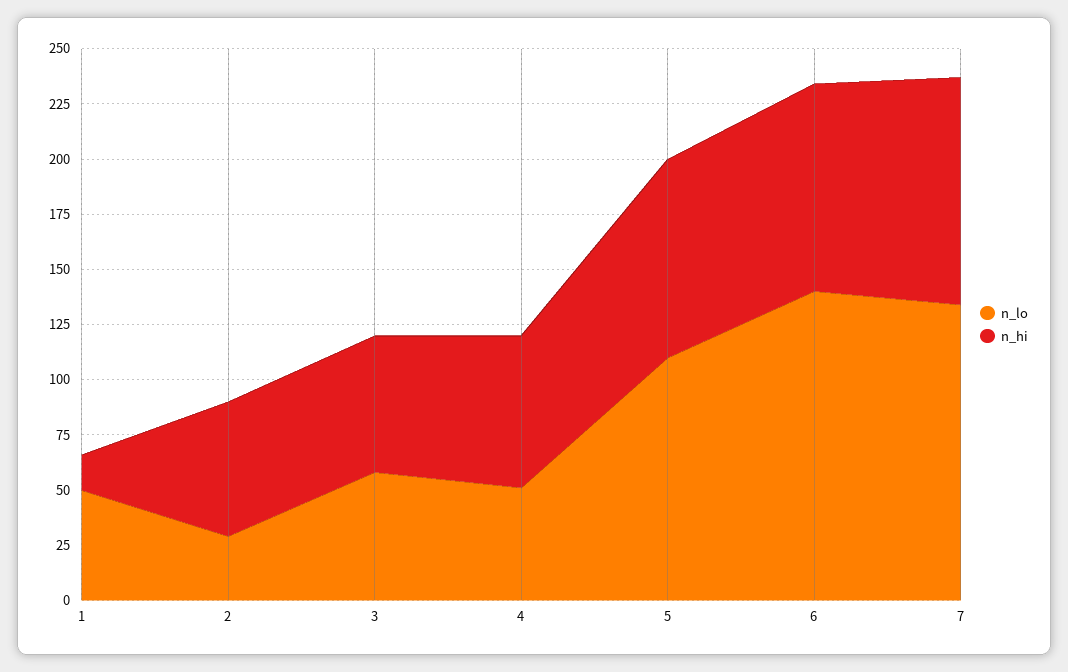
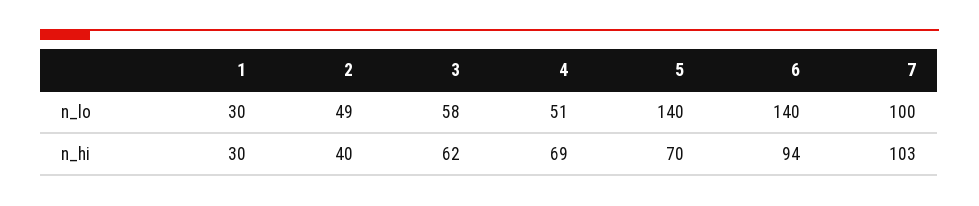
  {
    "n_lo": {
-     "1": 50,
+     "1": 30,
-     "2": 30,
+     "2": 49,
      "3": 58,
      "4": 51,
-     "5": 110,
+     "5": 140,
      "6": 140,
-     "7": 135
+     "7": 100
    },
    "n_hi": {
-     "1": 15,
+     "1": 30,
-     "2": 60,
+     "2": 40,
      "3": 62,
      "4": 69,
-     "5": 90,
+     "5": 70,
      "6": 94,
      "7": 103
    }
  }

